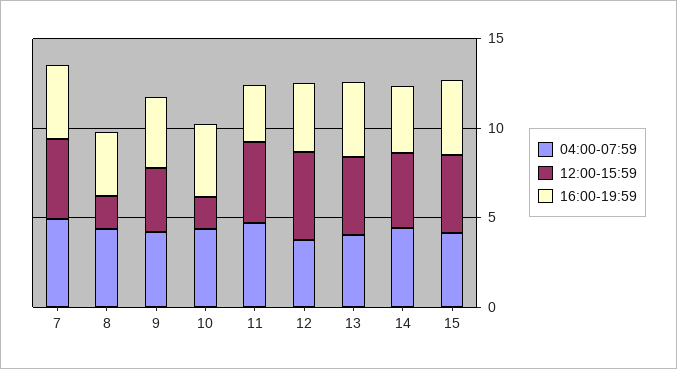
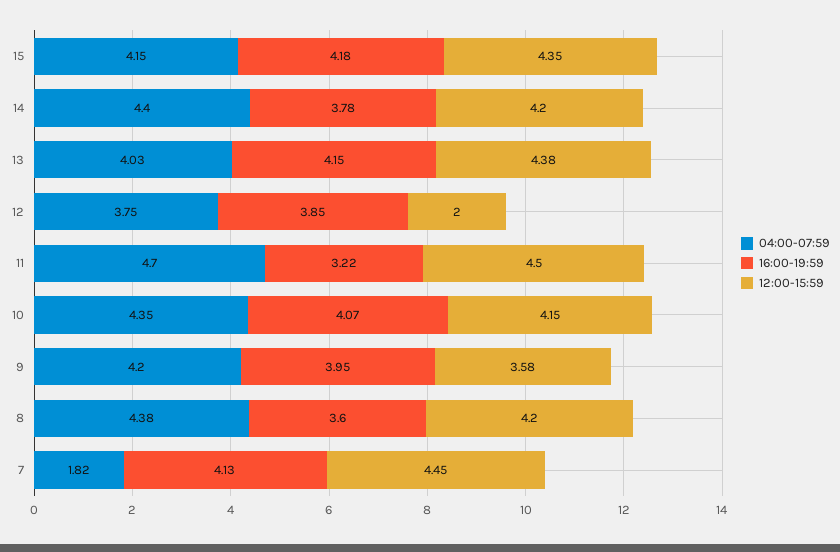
  {
    "04:00-07:59": {
-     "7": 5,
+     "7": 1.82,
      "8": 4.38,
      "9": 4.2,
      "10": 4.35,
      "11": 4.7,
      "12": 3.75,
      "13": 4.03,
      "14": 4.4,
      "15": 4.15
    },
    "12:00-15:59": {
      "7": 4.45,
-     "8": 2,
+     "8": 4.2,
      "9": 3.58,
-     "10": 2,
+     "10": 4.15,
      "11": 4.5,
-     "12": 5,
+     "12": 2,
      "13": 4.38,
      "14": 4.2,
      "15": 4.35
    },
    "16:00-19:59": {
      "7": 4.13,
      "8": 3.6,
      "9": 3.95,
      "10": 4.07,
      "11": 3.22,
      "12": 3.85,
      "13": 4.15,
      "14": 3.78,
      "15": 4.18
    }
  }

